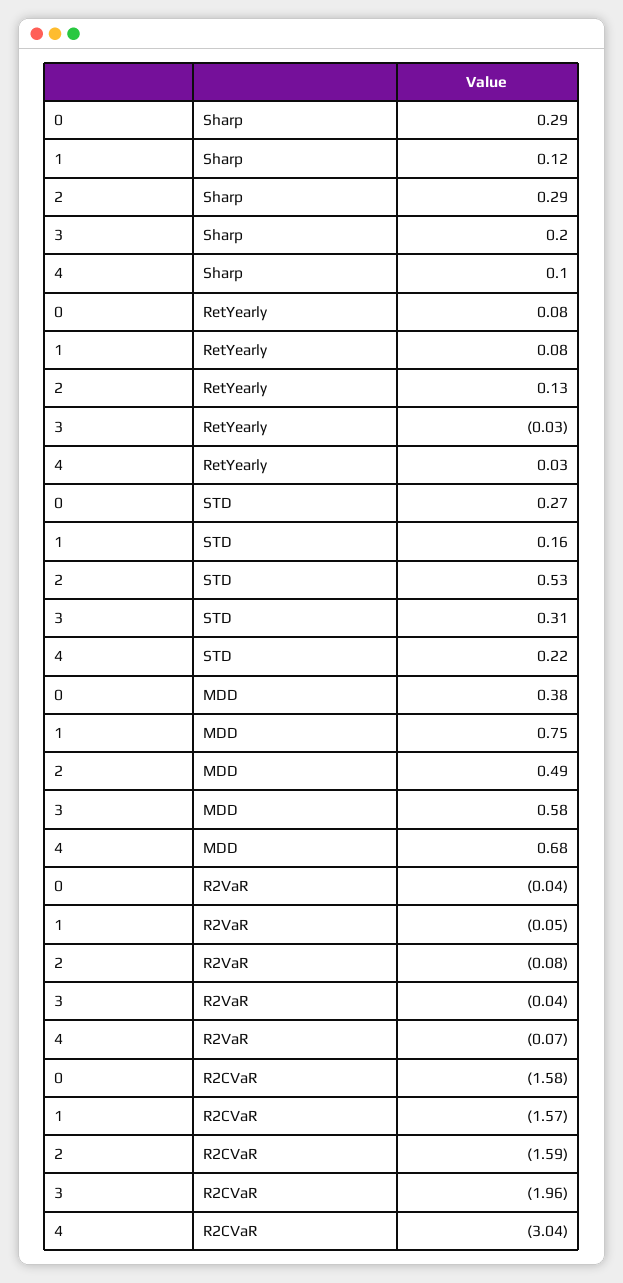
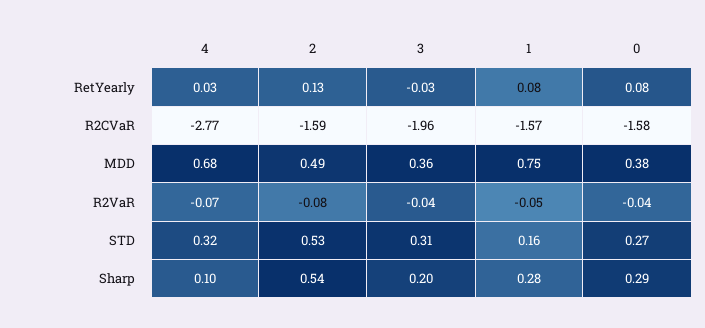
  {
    "0": {
      "Sharp": 0.29,
      "RetYearly": 0.08,
      "STD": 0.27,
      "MDD": 0.38,
      "R2VaR": -0.04,
      "R2CVaR": -1.58
    },
    "1": {
-     "Sharp": 0.12,
+     "Sharp": 0.28,
      "RetYearly": 0.08,
      "STD": 0.16,
      "MDD": 0.75,
      "R2VaR": -0.05,
      "R2CVaR": -1.57
    },
    "2": {
-     "Sharp": 0.29,
+     "Sharp": 0.54,
      "RetYearly": 0.13,
      "STD": 0.53,
      "MDD": 0.49,
      "R2VaR": -0.08,
      "R2CVaR": -1.59
    },
    "3": {
      "Sharp": 0.2,
      "RetYearly": -0.03,
      "STD": 0.31,
-     "MDD": 0.58,
+     "MDD": 0.36,
      "R2VaR": -0.04,
      "R2CVaR": -1.96
    },
    "4": {
      "Sharp": 0.1,
      "RetYearly": 0.03,
-     "STD": 0.22,
+     "STD": 0.32,
      "MDD": 0.68,
      "R2VaR": -0.07,
-     "R2CVaR": -3.04
+     "R2CVaR": -2.77
    }
  }

